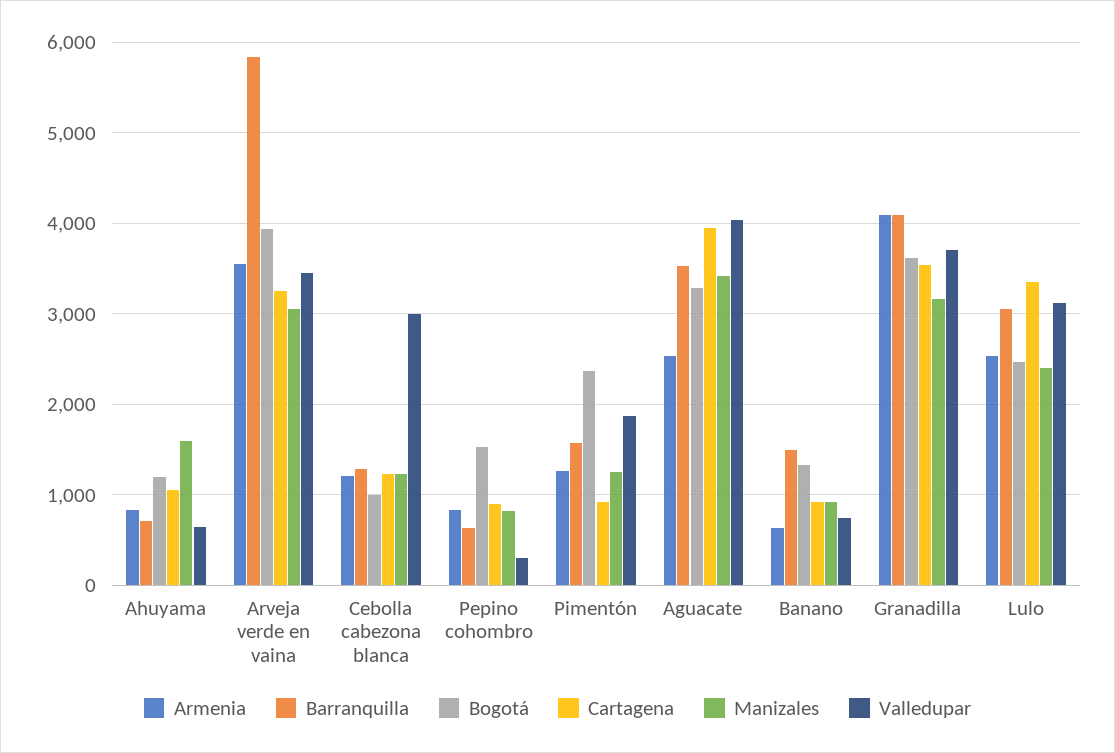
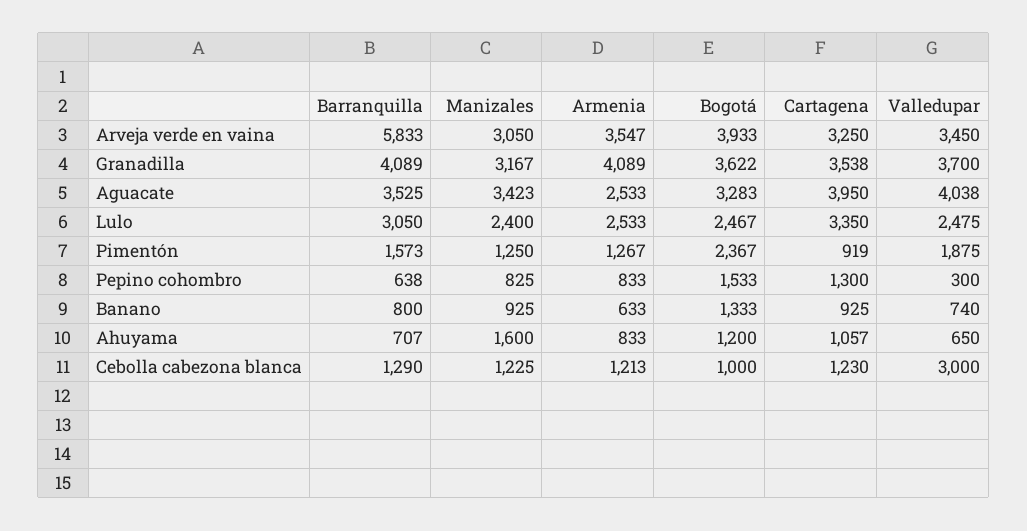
  {
    "Armenia": {
      "Ahuyama": 833,
      "Arveja verde en vaina": 3547,
      "Cebolla cabezona blanca": 1213,
      "Pepino cohombro": 833,
      "Pimentón": 1267,
      "Aguacate": 2533,
      "Banano": 633,
      "Granadilla": 4089,
      "Lulo": 2533
    },
    "Barranquilla": {
      "Ahuyama": 707,
      "Arveja verde en vaina": 5833,
      "Cebolla cabezona blanca": 1290,
      "Pepino cohombro": 638,
      "Pimentón": 1573,
      "Aguacate": 3525,
-     "Banano": 1500,
+     "Banano": 800,
      "Granadilla": 4089,
      "Lulo": 3050
    },
    "Bogotá": {
      "Ahuyama": 1200,
      "Arveja verde en vaina": 3933,
      "Cebolla cabezona blanca": 1000,
      "Pepino cohombro": 1533,
      "Pimentón": 2367,
      "Aguacate": 3283,
      "Banano": 1333,
      "Granadilla": 3622,
      "Lulo": 2467
    },
    "Cartagena": {
      "Ahuyama": 1057,
      "Arveja verde en vaina": 3250,
      "Cebolla cabezona blanca": 1230,
-     "Pepino cohombro": 900,
+     "Pepino cohombro": 1300,
      "Pimentón": 919,
      "Aguacate": 3950,
      "Banano": 925,
      "Granadilla": 3538,
      "Lulo": 3350
    },
    "Manizales": {
      "Ahuyama": 1600,
      "Arveja verde en vaina": 3050,
      "Cebolla cabezona blanca": 1225,
      "Pepino cohombro": 825,
      "Pimentón": 1250,
      "Aguacate": 3423,
      "Banano": 925,
      "Granadilla": 3167,
      "Lulo": 2400
    },
    "Valledupar": {
      "Ahuyama": 650,
      "Arveja verde en vaina": 3450,
      "Cebolla cabezona blanca": 3000,
      "Pepino cohombro": 300,
      "Pimentón": 1875,
      "Aguacate": 4038,
      "Banano": 740,
      "Granadilla": 3700,
-     "Lulo": 3100
+     "Lulo": 2475
    }
  }

